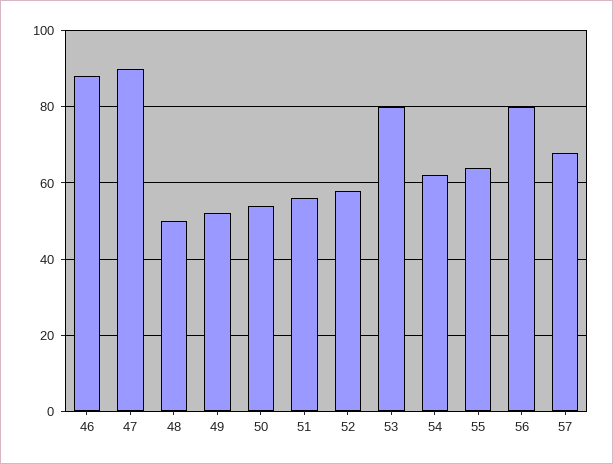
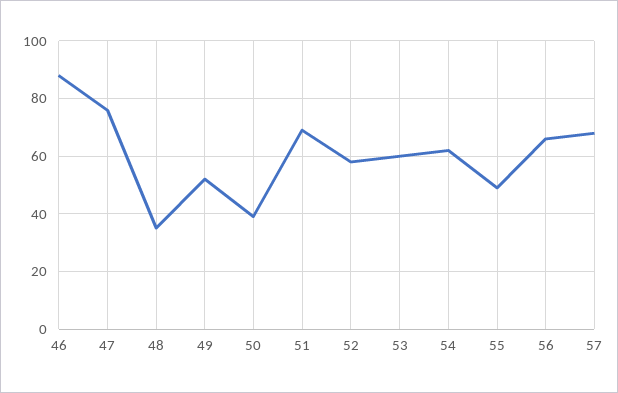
  {
    "46": 90,
-   "47": 90,
+   "47": 75,
-   "48": 50,
+   "48": 35,
    "49": 50,
-   "50": 55,
+   "50": 40,
-   "51": 55,
+   "51": 70,
    "52": 60,
-   "53": 80,
+   "53": 60,
    "54": 60,
-   "55": 65,
+   "55": 50,
-   "56": 80,
+   "56": 65,
    "57": 70
  }

